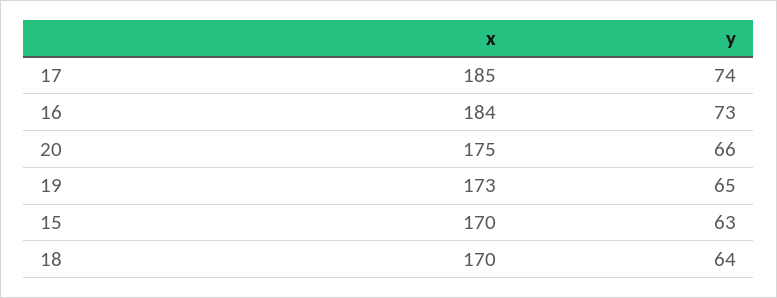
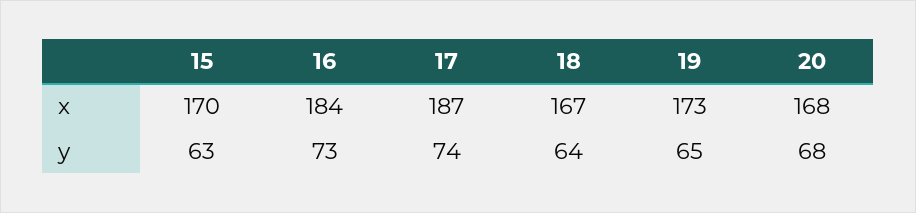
  {
    "x": {
-     "17": 185,
+     "17": 187,
      "16": 184,
-     "20": 175,
+     "20": 168,
      "19": 173,
      "15": 170,
-     "18": 170
+     "18": 167
    },
    "y": {
      "17": 74,
      "16": 73,
-     "20": 66,
+     "20": 68,
      "19": 65,
      "15": 63,
      "18": 64
    }
  }

